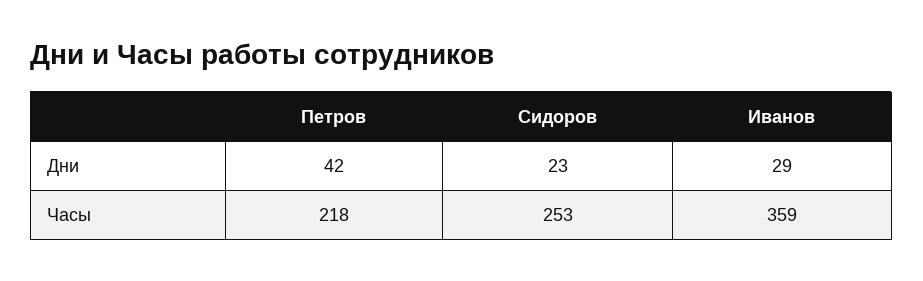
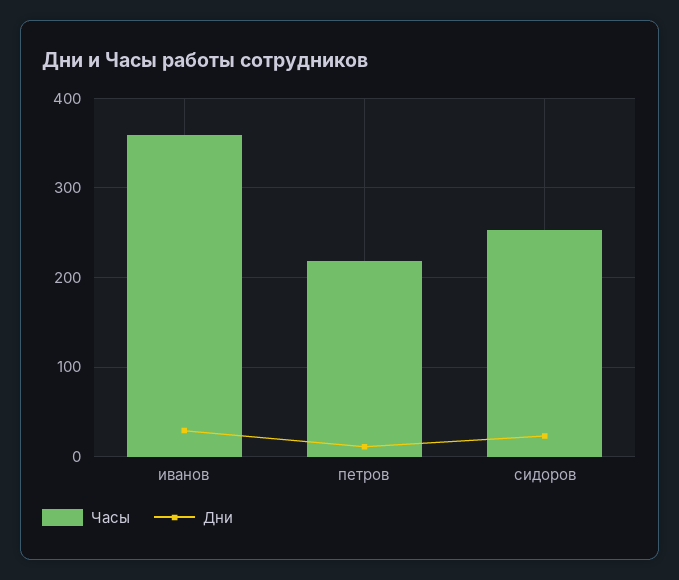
  {
    "Дни": {
-     "Петров": 42,
+     "Петров": 10,
      "Сидоров": 23,
      "Иванов": 29
    },
    "Часы": {
      "Петров": 218,
      "Сидоров": 253,
      "Иванов": 359
    }
  }

